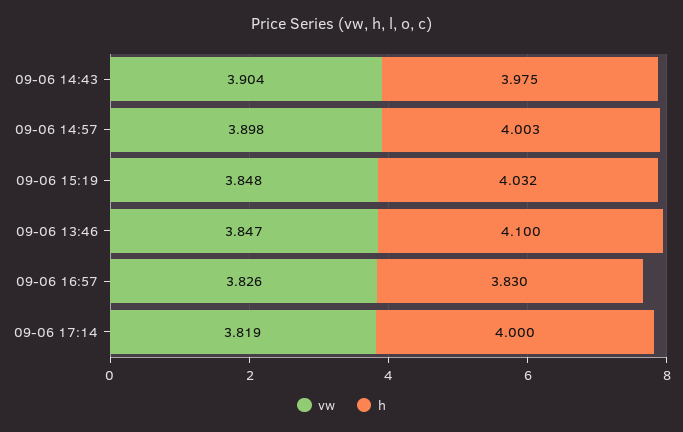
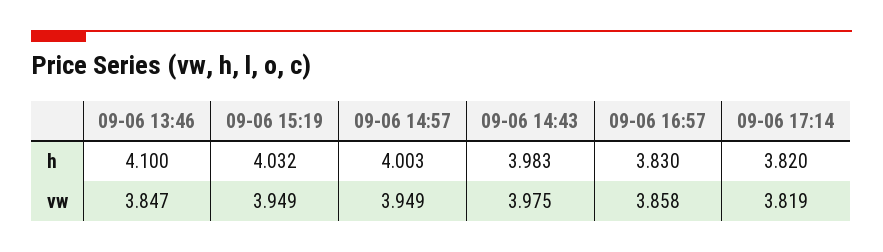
  {
    "vw": {
-     "09-06 14:43": 3.904,
+     "09-06 14:43": 3.975,
-     "09-06 14:57": 3.898,
+     "09-06 14:57": 3.949,
-     "09-06 15:19": 3.848,
+     "09-06 15:19": 3.949,
      "09-06 13:46": 3.847,
-     "09-06 16:57": 3.826,
+     "09-06 16:57": 3.858,
      "09-06 17:14": 3.819
    },
    "h": {
-     "09-06 14:43": 3.975,
+     "09-06 14:43": 3.983,
      "09-06 14:57": 4.003,
      "09-06 15:19": 4.032,
      "09-06 13:46": 4.1,
      "09-06 16:57": 3.83,
-     "09-06 17:14": 4
+     "09-06 17:14": 3.82
    }
  }

